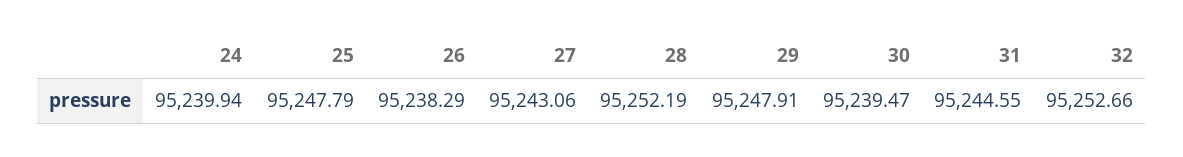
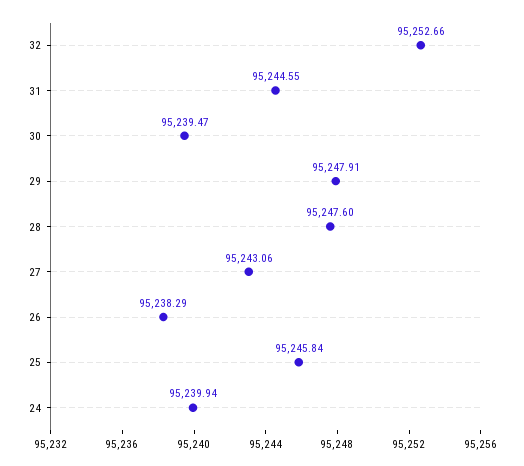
  {
    "24": 95239.94,
-   "25": 95247.79,
+   "25": 95245.84,
    "26": 95238.29,
    "27": 95243.06,
-   "28": 95252.19,
+   "28": 95247.6,
    "29": 95247.91,
    "30": 95239.47,
    "31": 95244.55,
    "32": 95252.66
  }

